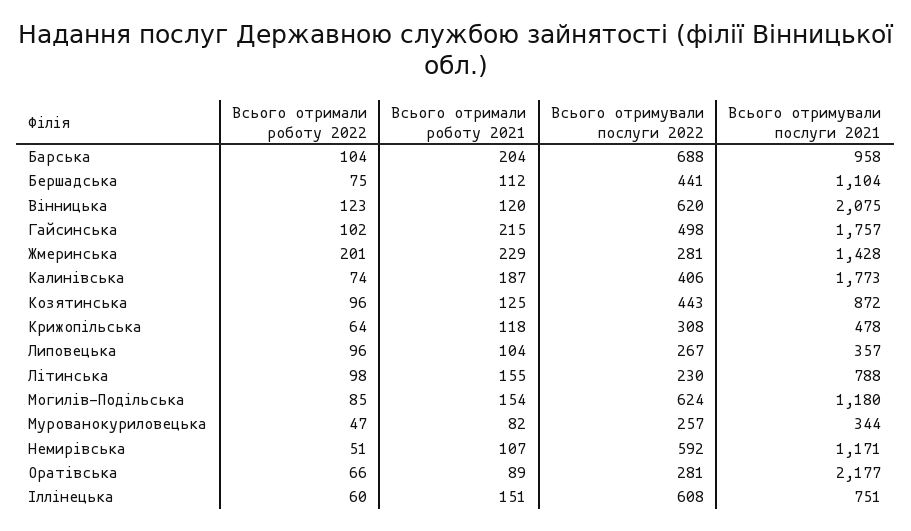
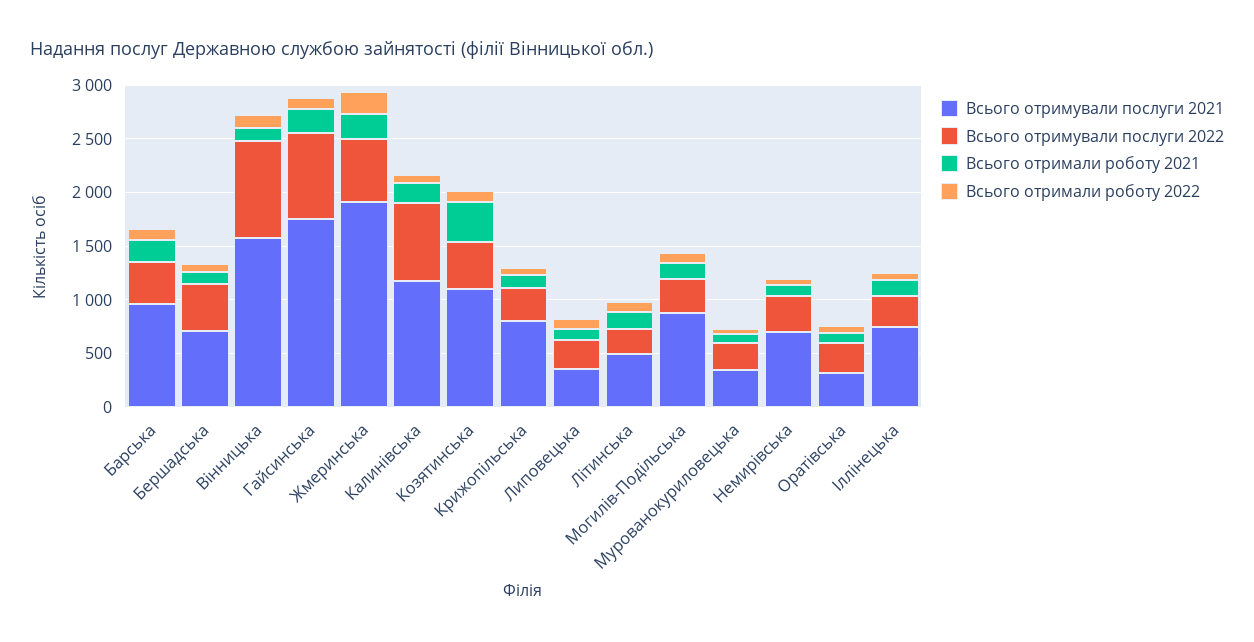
  {
    "Всього отримали роботу 2022": {
      "Барська": 104,
      "Бершадська": 75,
      "Вінницька": 123,
      "Гайсинська": 102,
      "Жмеринська": 201,
      "Калинівська": 74,
      "Козятинська": 96,
      "Крижопільська": 64,
      "Липовецька": 96,
      "Літинська": 98,
      "Могилів-Подільська": 85,
      "Мурованокуриловецька": 47,
      "Немирівська": 51,
      "Оратівська": 66,
      "Іллінецька": 60
    },
    "Всього отримали роботу 2021": {
      "Барська": 204,
      "Бершадська": 112,
      "Вінницька": 120,
      "Гайсинська": 215,
      "Жмеринська": 229,
      "Калинівська": 187,
-     "Козятинська": 125,
+     "Козятинська": 400,
      "Крижопільська": 118,
      "Липовецька": 104,
      "Літинська": 155,
      "Могилів-Подільська": 154,
      "Мурованокуриловецька": 82,
      "Немирівська": 107,
      "Оратівська": 89,
      "Іллінецька": 151
    },
    "Всього отримували послуги 2022": {
-     "Барська": 688,
+     "Барська": 400,
      "Бершадська": 441,
-     "Вінницька": 620,
+     "Вінницька": 900,
-     "Гайсинська": 498,
+     "Гайсинська": 800,
-     "Жмеринська": 281,
+     "Жмеринська": 600,
-     "Калинівська": 406,
+     "Калинівська": 700,
      "Козятинська": 443,
      "Крижопільська": 308,
      "Липовецька": 267,
      "Літинська": 230,
-     "Могилів-Подільська": 624,
+     "Могилів-Подільська": 300,
      "Мурованокуриловецька": 257,
-     "Немирівська": 592,
+     "Немирівська": 300,
      "Оратівська": 281,
-     "Іллінецька": 608
+     "Іллінецька": 300
    },
    "Всього отримували послуги 2021": {
      "Барська": 958,
-     "Бершадська": 1104,
+     "Бершадська": 700,
-     "Вінницька": 2075,
+     "Вінницька": 1600,
      "Гайсинська": 1757,
-     "Жмеринська": 1428,
+     "Жмеринська": 1900,
-     "Калинівська": 1773,
+     "Калинівська": 1200,
-     "Козятинська": 872,
+     "Козятинська": 1100,
-     "Крижопільська": 478,
+     "Крижопільська": 800,
      "Липовецька": 357,
-     "Літинська": 788,
+     "Літинська": 500,
-     "Могилів-Подільська": 1180,
+     "Могилів-Подільська": 900,
      "Мурованокуриловецька": 344,
-     "Немирівська": 1171,
+     "Немирівська": 700,
-     "Оратівська": 2177,
+     "Оратівська": 300,
      "Іллінецька": 751
    }
  }

